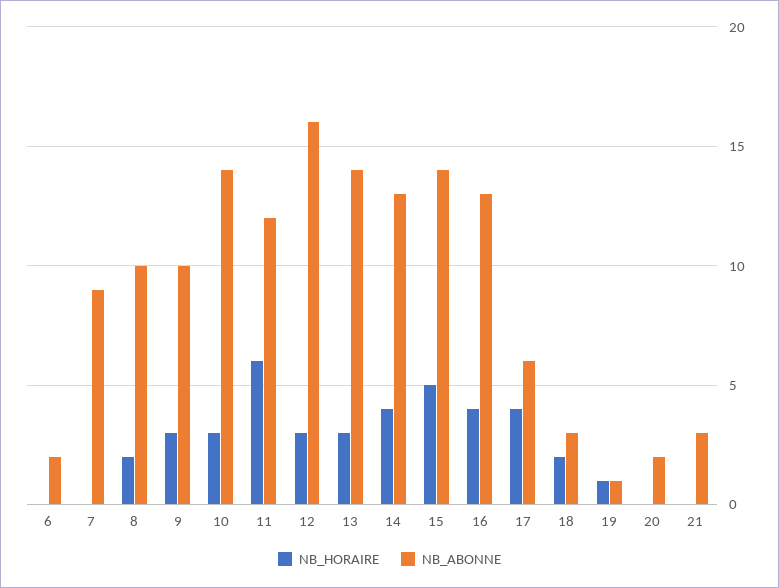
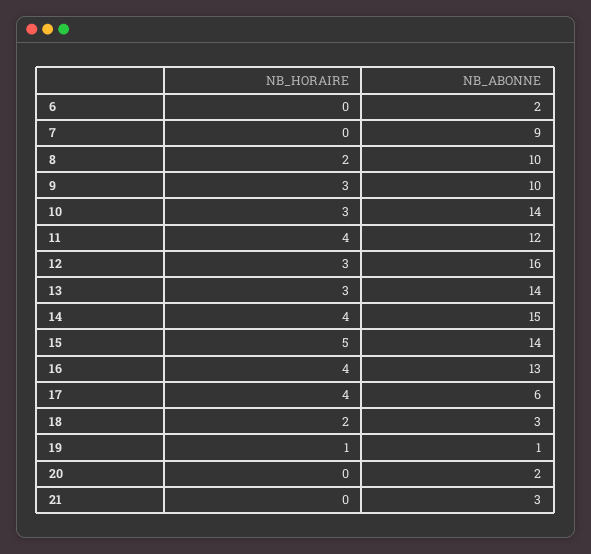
  {
    "NB_HORAIRE": {
      "6": 0,
      "7": 0,
      "8": 2,
      "9": 3,
      "10": 3,
-     "11": 6,
+     "11": 4,
      "12": 3,
      "13": 3,
      "14": 4,
      "15": 5,
      "16": 4,
      "17": 4,
      "18": 2,
      "19": 1,
      "20": 0,
      "21": 0
    },
    "NB_ABONNE": {
      "6": 2,
      "7": 9,
      "8": 10,
      "9": 10,
      "10": 14,
      "11": 12,
      "12": 16,
      "13": 14,
-     "14": 13,
+     "14": 15,
      "15": 14,
      "16": 13,
      "17": 6,
      "18": 3,
      "19": 1,
      "20": 2,
      "21": 3
    }
  }

